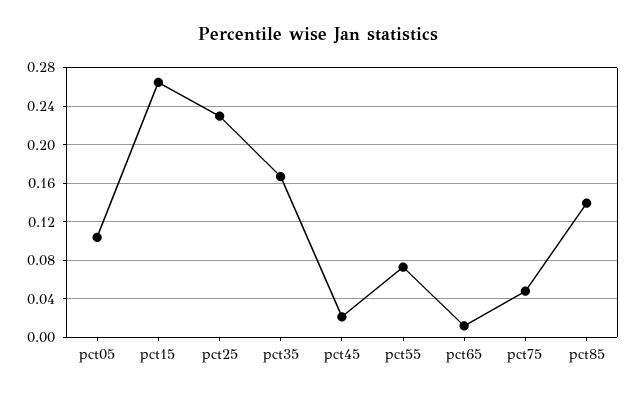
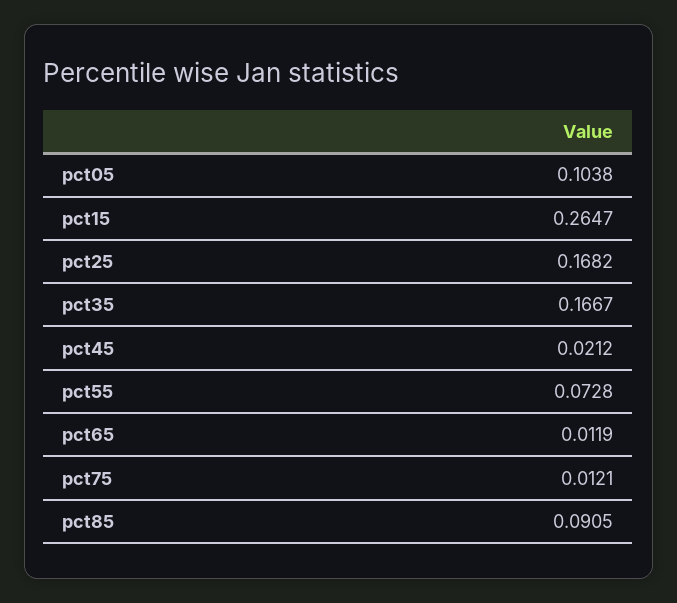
  {
    "pct05": 0.1038,
    "pct15": 0.2647,
-   "pct25": 0.23,
+   "pct25": 0.1682,
    "pct35": 0.1667,
    "pct45": 0.0212,
    "pct55": 0.0728,
    "pct65": 0.0119,
-   "pct75": 0.05,
+   "pct75": 0.0121,
-   "pct85": 0.14
+   "pct85": 0.0905
  }

